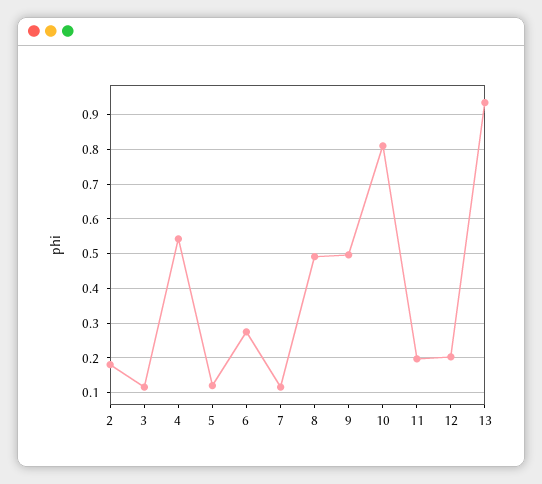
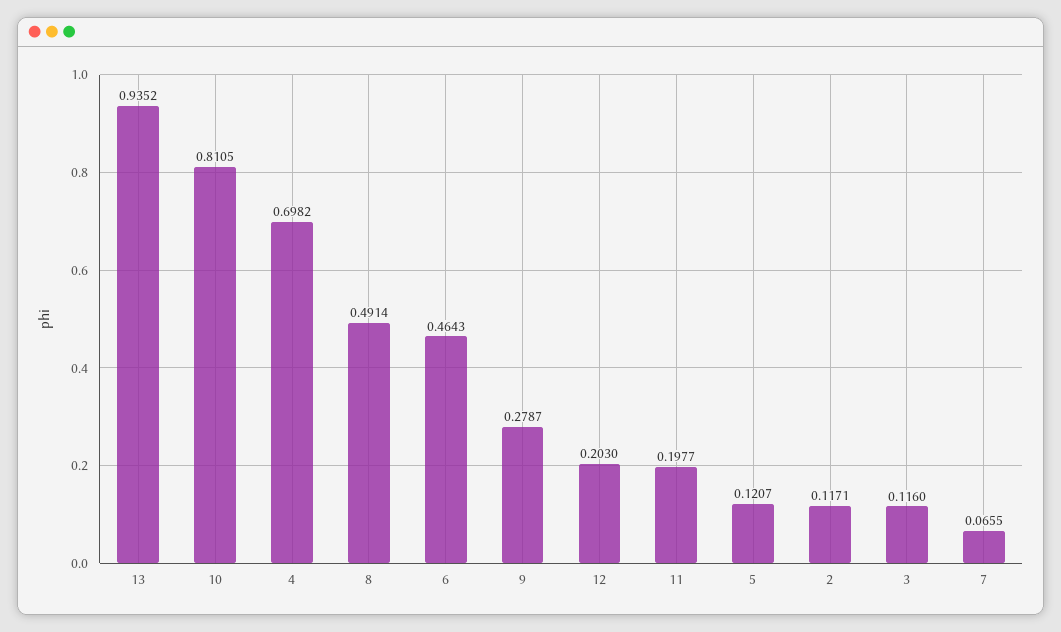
  {
-   "2": 0.18,
+   "2": 0.1171,
    "3": 0.116,
-   "4": 0.54,
+   "4": 0.6982,
    "5": 0.1207,
-   "6": 0.28,
+   "6": 0.4643,
-   "7": 0.12,
+   "7": 0.0655,
    "8": 0.4914,
-   "9": 0.5,
+   "9": 0.2787,
    "10": 0.8105,
    "11": 0.1977,
    "12": 0.203,
    "13": 0.9352
  }

